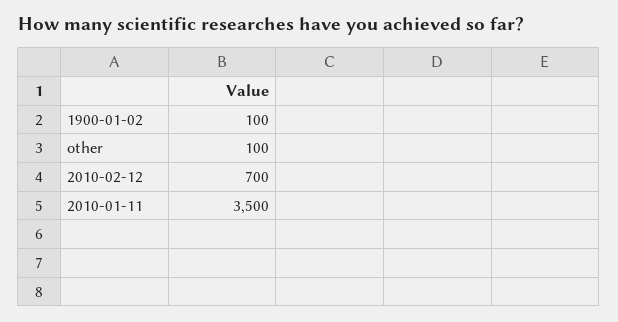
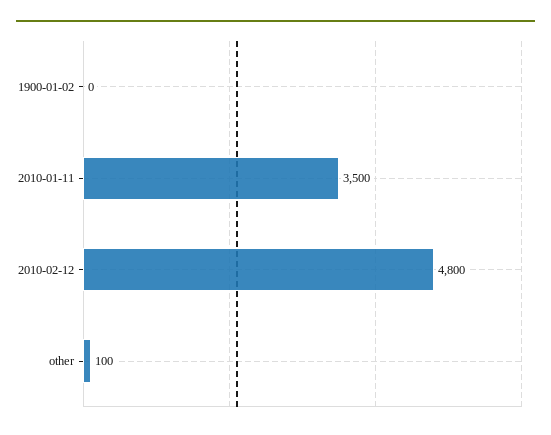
  {
-   "1900-01-02": 100,
+   "1900-01-02": 0,
    "other": 100,
-   "2010-02-12": 700,
+   "2010-02-12": 4800,
    "2010-01-11": 3500
  }

